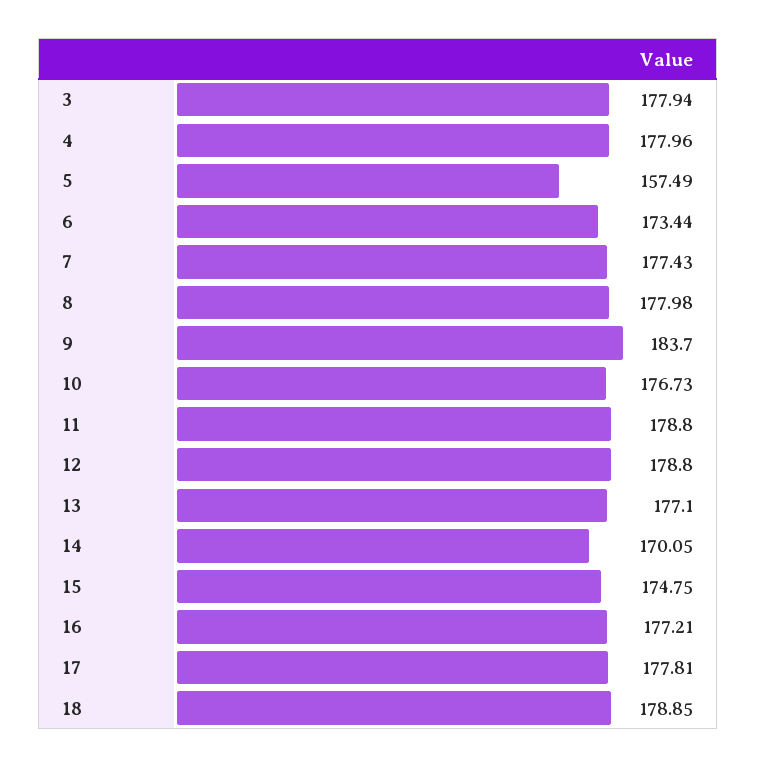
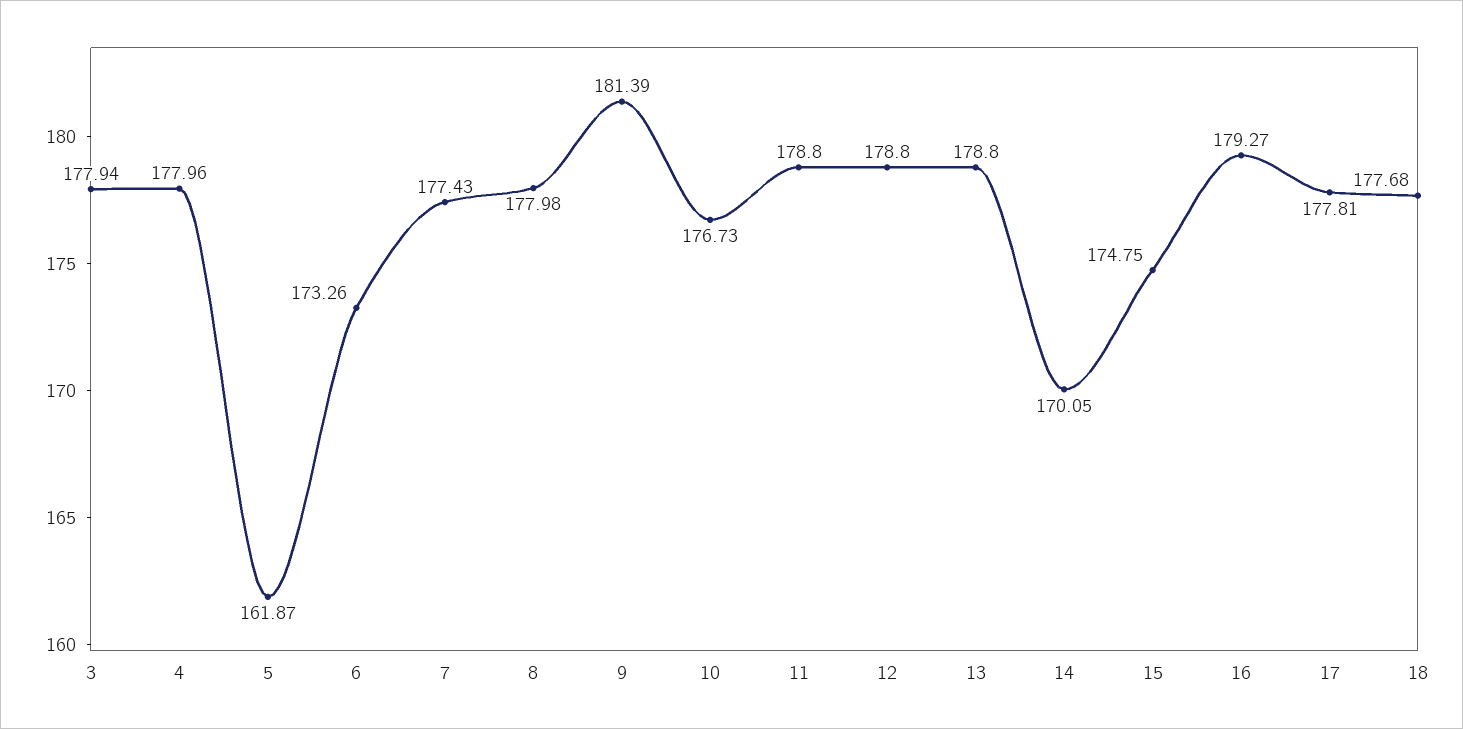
  {
    "3": 177.94,
    "4": 177.96,
-   "5": 157.49,
+   "5": 161.87,
-   "6": 173.44,
+   "6": 173.26,
    "7": 177.43,
    "8": 177.98,
-   "9": 183.7,
+   "9": 181.39,
    "10": 176.73,
    "11": 178.8,
    "12": 178.8,
-   "13": 177.1,
+   "13": 178.8,
    "14": 170.05,
    "15": 174.75,
-   "16": 177.21,
+   "16": 179.27,
    "17": 177.81,
-   "18": 178.85
+   "18": 177.68
  }

